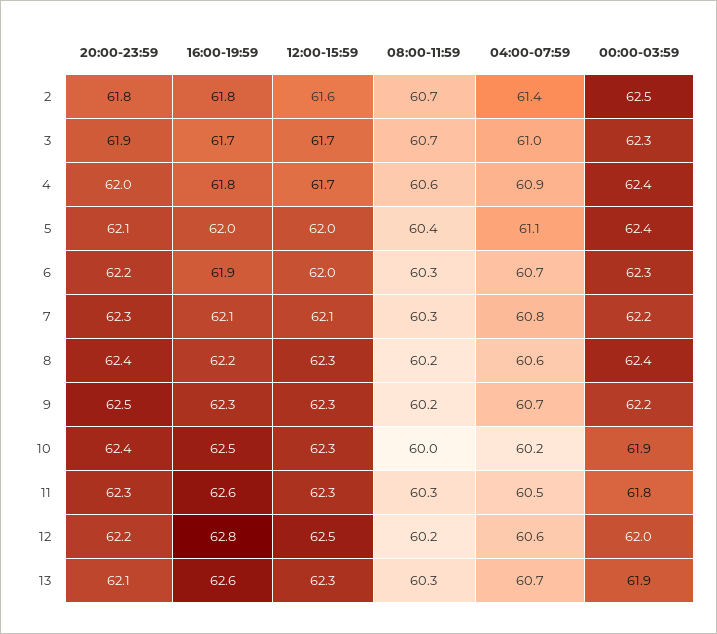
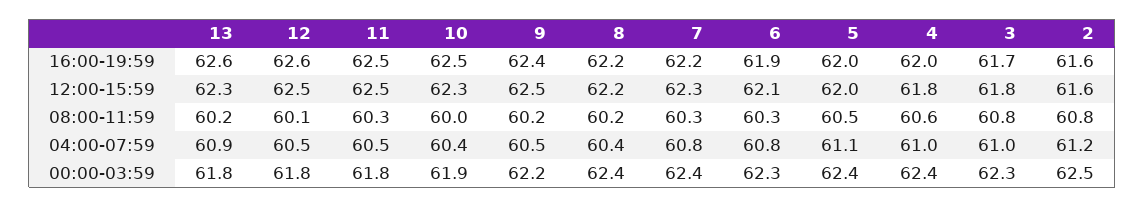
  {
-   "20:00-23:59": {
-     "2": 61.8,
-     "3": 61.9,
-     "4": 62,
-     "5": 62.1,
-     "6": 62.2,
-     "7": 62.3,
-     "8": 62.4,
-     "9": 62.5,
-     "10": 62.4,
-     "11": 62.3,
-     "12": 62.2,
-     "13": 62.1
-   },
    "16:00-19:59": {
-     "2": 61.8,
+     "2": 61.6,
      "3": 61.7,
-     "4": 61.8,
+     "4": 62,
      "5": 62,
      "6": 61.9,
-     "7": 62.1,
+     "7": 62.2,
      "8": 62.2,
-     "9": 62.3,
+     "9": 62.4,
      "10": 62.5,
-     "11": 62.6,
+     "11": 62.5,
-     "12": 62.8,
+     "12": 62.6,
      "13": 62.6
    },
    "12:00-15:59": {
      "2": 61.6,
-     "3": 61.7,
+     "3": 61.8,
-     "4": 61.7,
+     "4": 61.8,
      "5": 62,
-     "6": 62,
+     "6": 62.1,
-     "7": 62.1,
+     "7": 62.3,
-     "8": 62.3,
+     "8": 62.2,
-     "9": 62.3,
+     "9": 62.5,
      "10": 62.3,
-     "11": 62.3,
+     "11": 62.5,
      "12": 62.5,
      "13": 62.3
    },
    "08:00-11:59": {
-     "2": 60.7,
+     "2": 60.8,
-     "3": 60.7,
+     "3": 60.8,
      "4": 60.6,
-     "5": 60.4,
+     "5": 60.5,
      "6": 60.3,
      "7": 60.3,
      "8": 60.2,
      "9": 60.2,
      "10": 60,
      "11": 60.3,
-     "12": 60.2,
+     "12": 60.1,
-     "13": 60.3
+     "13": 60.2
    },
    "04:00-07:59": {
-     "2": 61.4,
+     "2": 61.2,
      "3": 61,
-     "4": 60.9,
+     "4": 61,
      "5": 61.1,
-     "6": 60.7,
+     "6": 60.8,
      "7": 60.8,
-     "8": 60.6,
+     "8": 60.4,
-     "9": 60.7,
+     "9": 60.5,
-     "10": 60.2,
+     "10": 60.4,
      "11": 60.5,
-     "12": 60.6,
+     "12": 60.5,
-     "13": 60.7
+     "13": 60.9
    },
    "00:00-03:59": {
      "2": 62.5,
      "3": 62.3,
      "4": 62.4,
      "5": 62.4,
      "6": 62.3,
-     "7": 62.2,
+     "7": 62.4,
      "8": 62.4,
      "9": 62.2,
      "10": 61.9,
      "11": 61.8,
-     "12": 62,
+     "12": 61.8,
-     "13": 61.9
+     "13": 61.8
    }
  }

